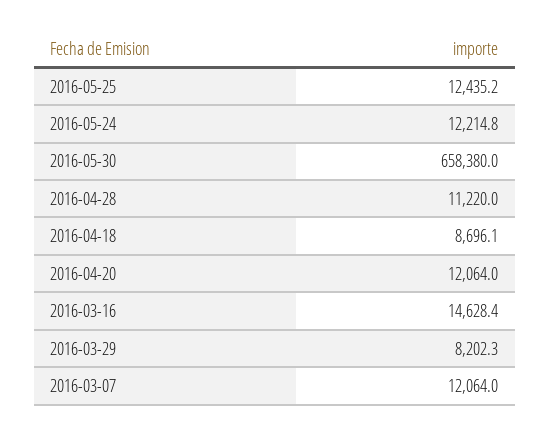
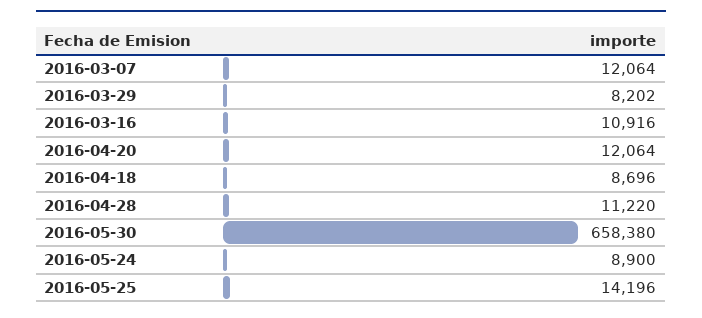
  {
-   "2016-05-25": 12435.2,
+   "2016-05-25": 14196,
-   "2016-05-24": 12214.8,
+   "2016-05-24": 8900,
    "2016-05-30": 658380,
    "2016-04-28": 11220,
    "2016-04-18": 8696.1,
    "2016-04-20": 12064,
-   "2016-03-16": 14628.4,
+   "2016-03-16": 10916,
    "2016-03-29": 8202.3,
    "2016-03-07": 12064
  }

